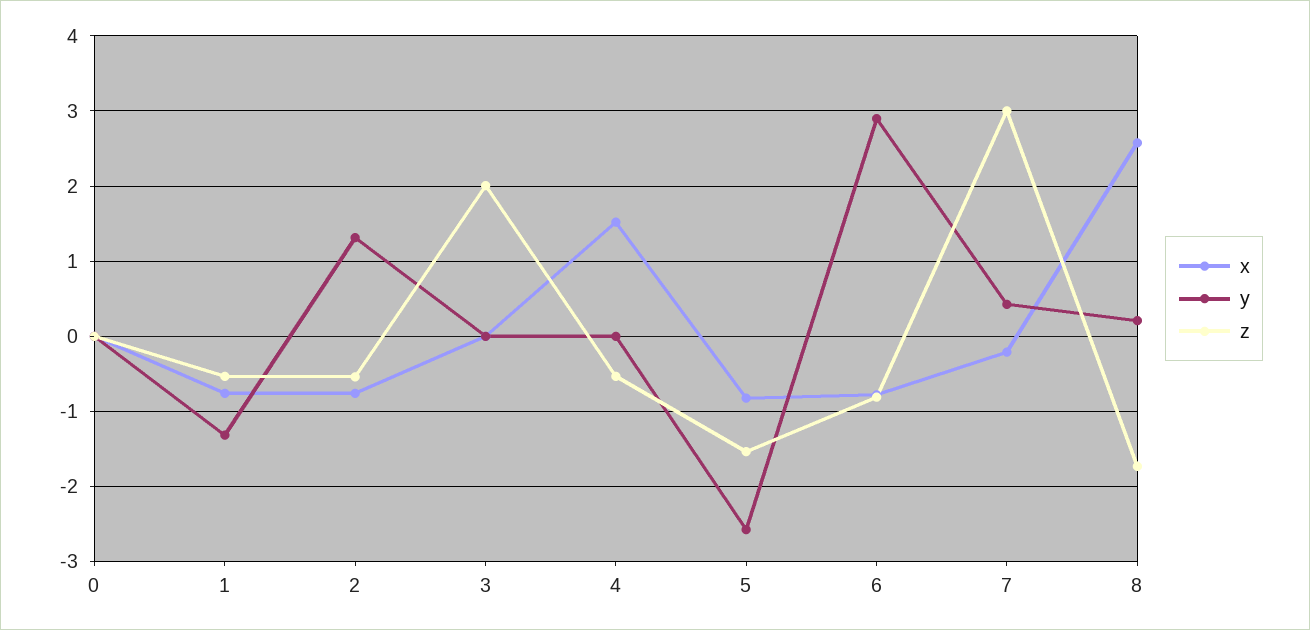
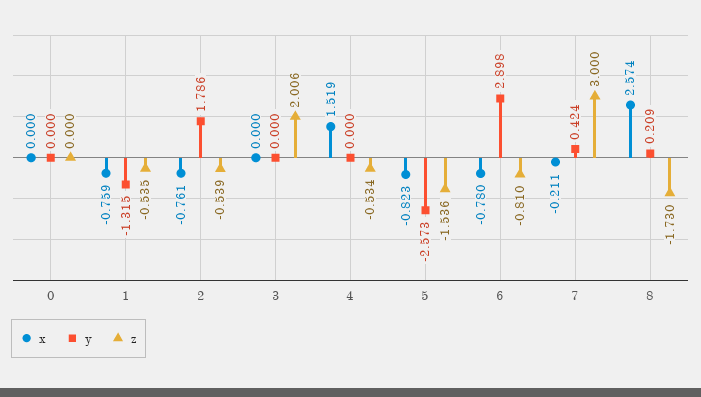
  {
    "x": {
      "0": 0,
      "1": -0.759,
      "2": -0.761,
      "3": 0,
      "4": 1.519,
      "5": -0.823,
      "6": -0.78,
      "7": -0.211,
      "8": 2.574
    },
    "y": {
      "0": 0,
      "1": -1.315,
-     "2": 1.3,
+     "2": 1.786,
      "3": 0,
      "4": 0,
      "5": -2.573,
      "6": 2.898,
      "7": 0.424,
      "8": 0.209
    },
    "z": {
      "0": 0,
      "1": -0.535,
      "2": -0.539,
      "3": 2.006,
      "4": -0.534,
      "5": -1.536,
      "6": -0.81,
      "7": 3,
      "8": -1.73
    }
  }

